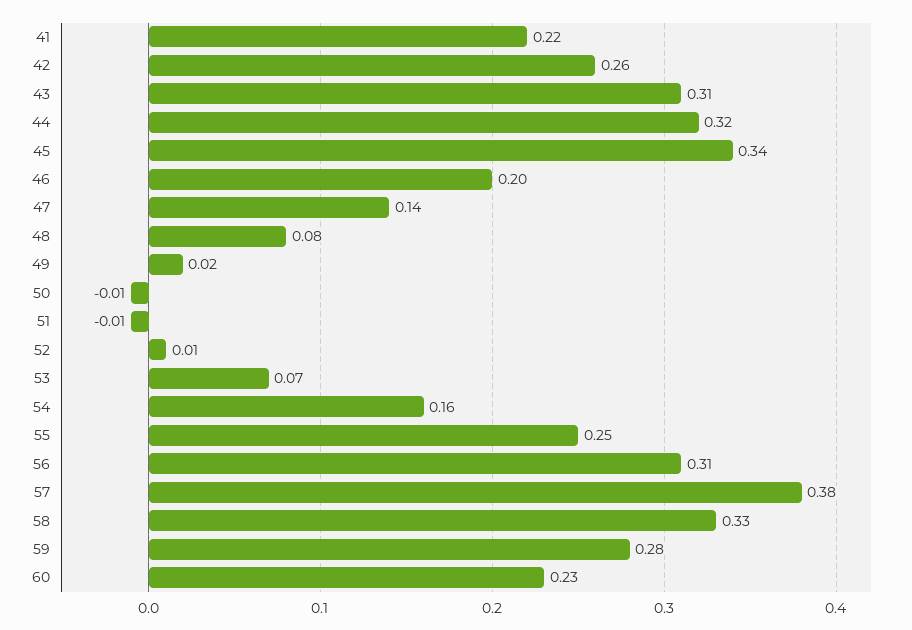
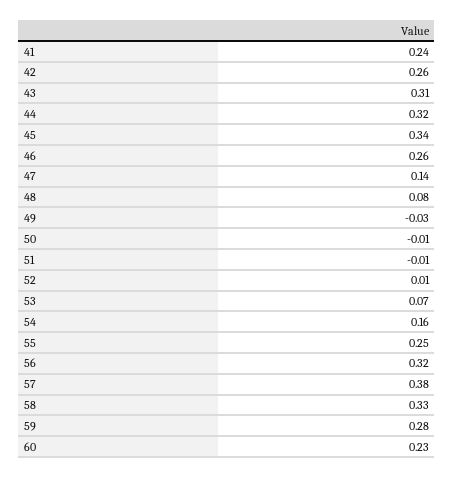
  {
-   "41": 0.22,
+   "41": 0.24,
    "42": 0.26,
    "43": 0.31,
    "44": 0.32,
    "45": 0.34,
-   "46": 0.2,
+   "46": 0.26,
    "47": 0.14,
    "48": 0.08,
-   "49": 0.02,
+   "49": -0.03,
    "50": -0.01,
    "51": -0.01,
    "52": 0.01,
    "53": 0.07,
    "54": 0.16,
    "55": 0.25,
-   "56": 0.31,
+   "56": 0.32,
    "57": 0.38,
    "58": 0.33,
    "59": 0.28,
    "60": 0.23
  }

